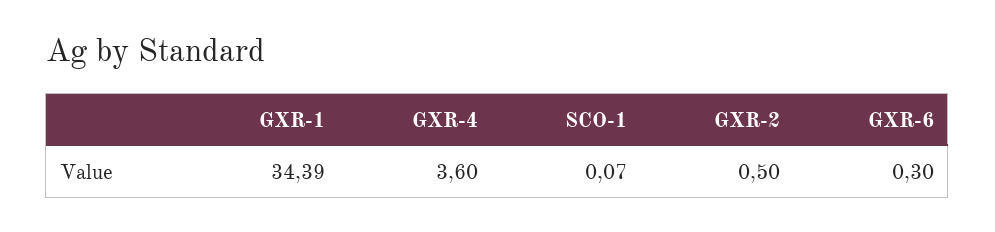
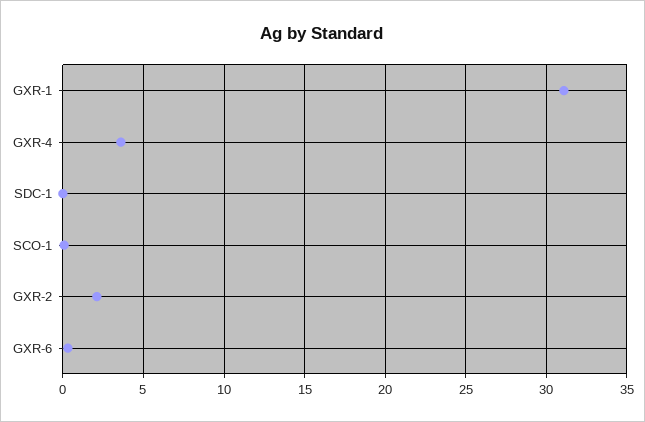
  {
-   "GXR-1": 34.39,
+   "GXR-1": 31,
    "GXR-4": 3.6,
    "SCO-1": 0.07,
-   "GXR-2": 0.5,
+   "GXR-2": 2,
-   "GXR-6": 0.3
+   "GXR-6": 0.3,
+   "SDC-1": 0
  }

